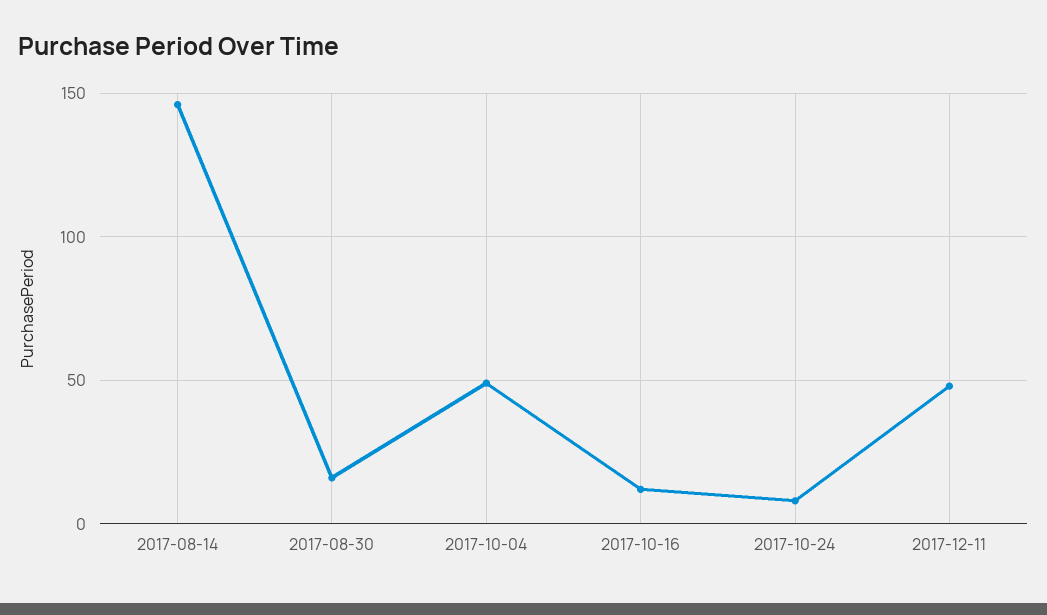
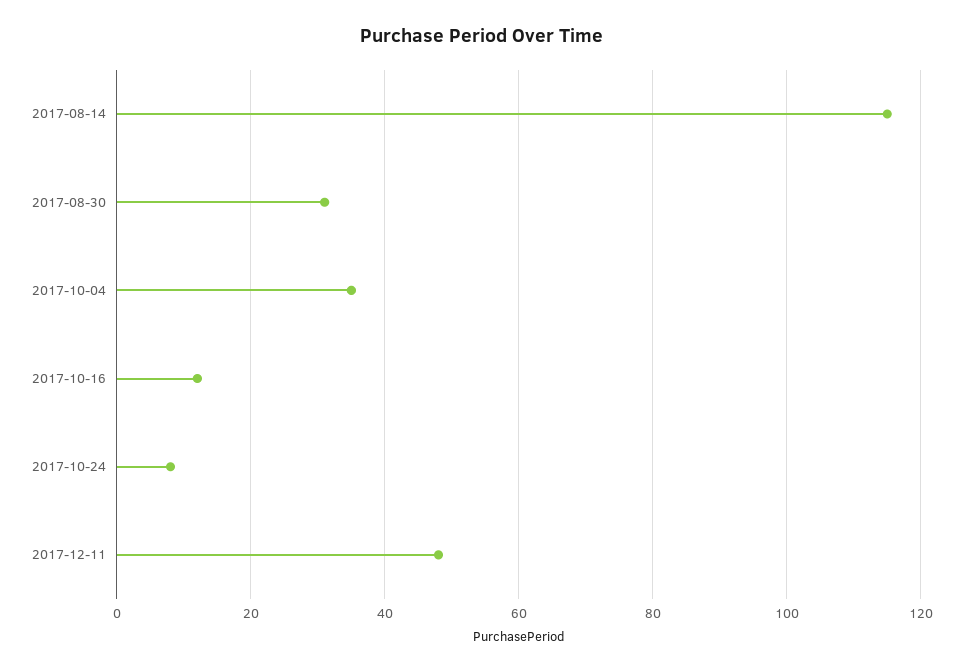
  {
-   "2017-08-14": 145,
+   "2017-08-14": 115,
-   "2017-08-30": 15,
+   "2017-08-30": 30,
-   "2017-10-04": 50,
+   "2017-10-04": 35,
    "2017-10-16": 10,
    "2017-10-24": 10,
    "2017-12-11": 50
  }

